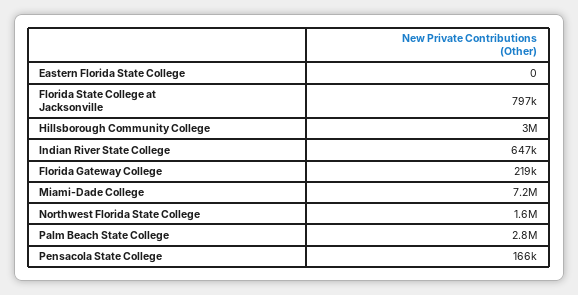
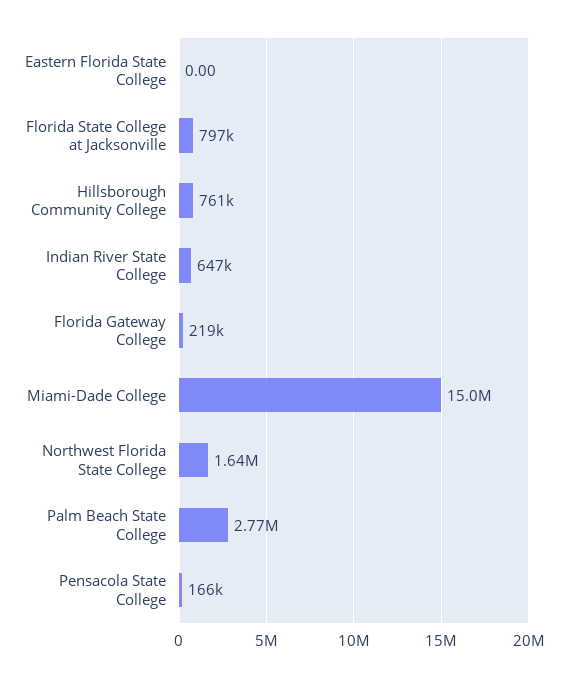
  {
    "Eastern Florida State College": 0,
    "Florida State College at Jacksonville": 797000,
-   "Hillsborough Community College": 3000000,
+   "Hillsborough Community College": 761000,
    "Indian River State College": 647000,
    "Florida Gateway College": 219000,
-   "Miami-Dade College": 7200000,
+   "Miami-Dade College": 15000000,
    "Northwest Florida State College": 1640000,
    "Palm Beach State College": 2770000,
    "Pensacola State College": 166000
  }

